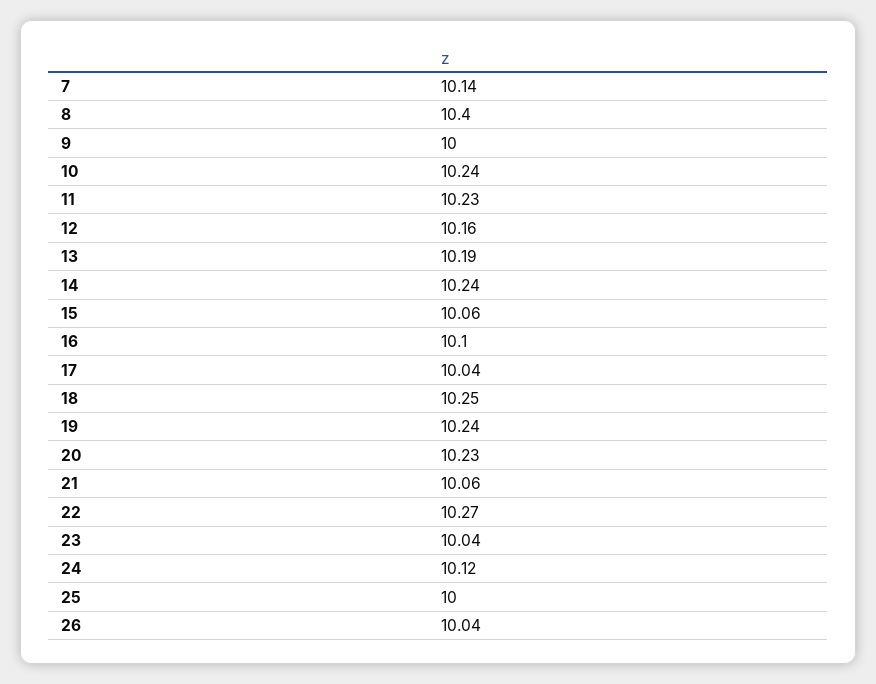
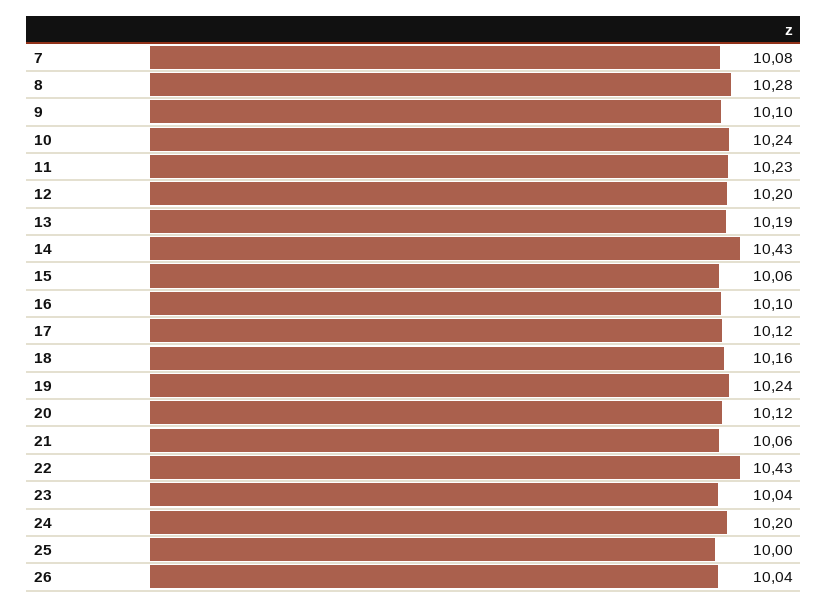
  {
-   "7": 10.14,
+   "7": 10.08,
-   "8": 10.4,
+   "8": 10.28,
-   "9": 10,
+   "9": 10.1,
    "10": 10.24,
    "11": 10.23,
-   "12": 10.16,
+   "12": 10.2,
    "13": 10.19,
-   "14": 10.24,
+   "14": 10.43,
    "15": 10.06,
    "16": 10.1,
-   "17": 10.04,
+   "17": 10.12,
-   "18": 10.25,
+   "18": 10.16,
    "19": 10.24,
-   "20": 10.23,
+   "20": 10.12,
    "21": 10.06,
-   "22": 10.27,
+   "22": 10.43,
    "23": 10.04,
-   "24": 10.12,
+   "24": 10.2,
    "25": 10,
    "26": 10.04
  }

